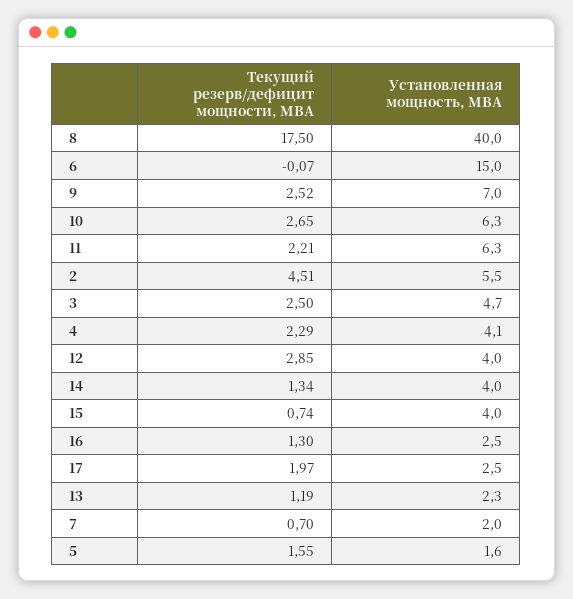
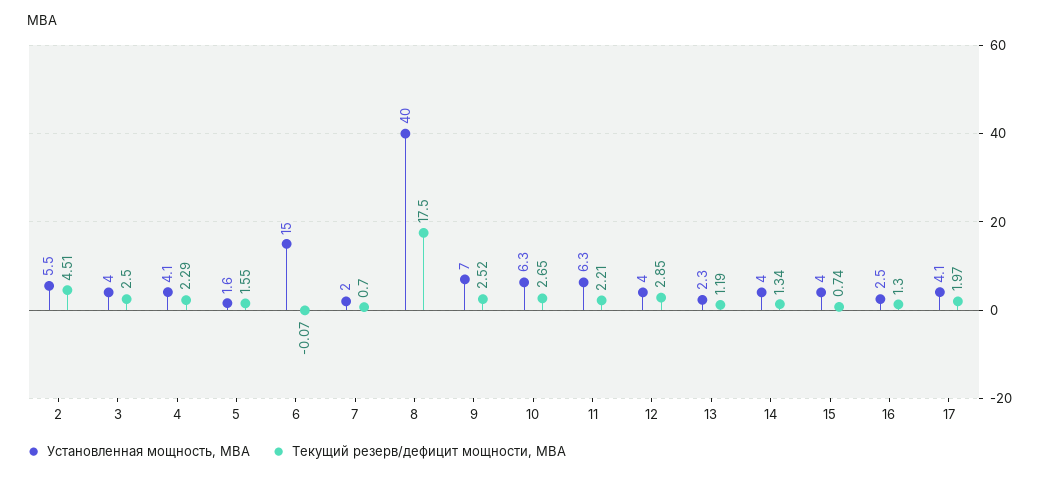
  {
    "Текущий резерв/дефицит мощности, МВА": {
      "8": 17.5,
      "6": -0.07,
      "9": 2.52,
      "10": 2.65,
      "11": 2.21,
      "2": 4.51,
      "3": 2.5,
      "4": 2.29,
      "12": 2.85,
      "14": 1.34,
      "15": 0.74,
      "16": 1.3,
      "17": 1.97,
      "13": 1.19,
      "7": 0.7,
      "5": 1.55
    },
    "Установленная мощность, МВА": {
      "8": 40,
      "6": 15,
      "9": 7,
      "10": 6.3,
      "11": 6.3,
      "2": 5.5,
-     "3": 4.7,
+     "3": 4,
      "4": 4.1,
      "12": 4,
      "14": 4,
      "15": 4,
      "16": 2.5,
-     "17": 2.5,
+     "17": 4.1,
      "13": 2.3,
      "7": 2,
      "5": 1.6
    }
  }

